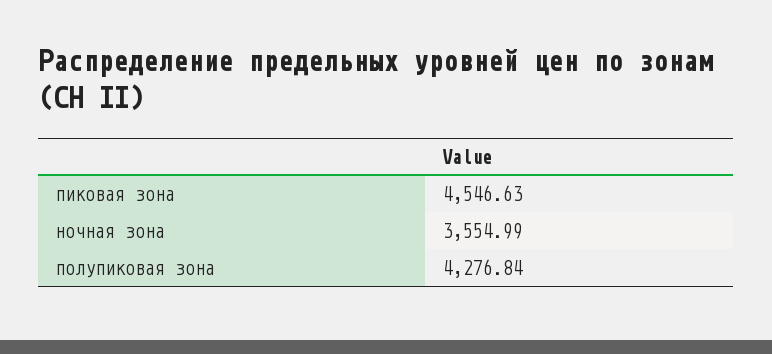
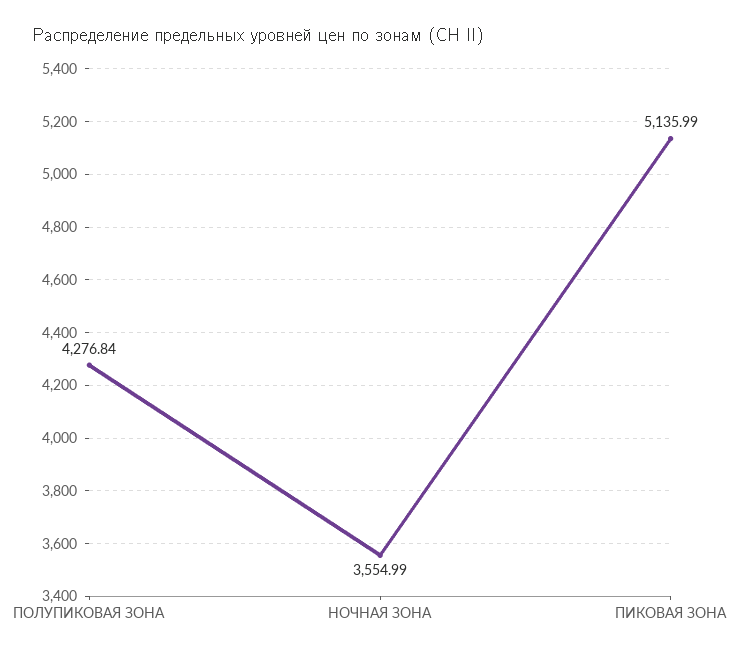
  {
-   "пиковая зона": 4546.63,
+   "пиковая зона": 5135.99,
    "ночная зона": 3554.99,
    "полупиковая зона": 4276.84
  }

